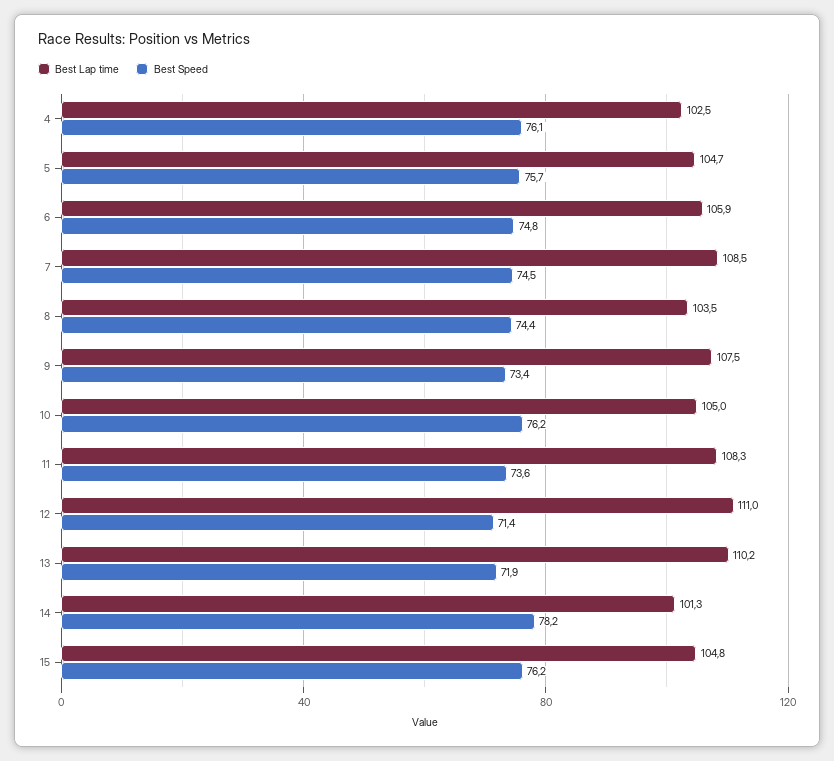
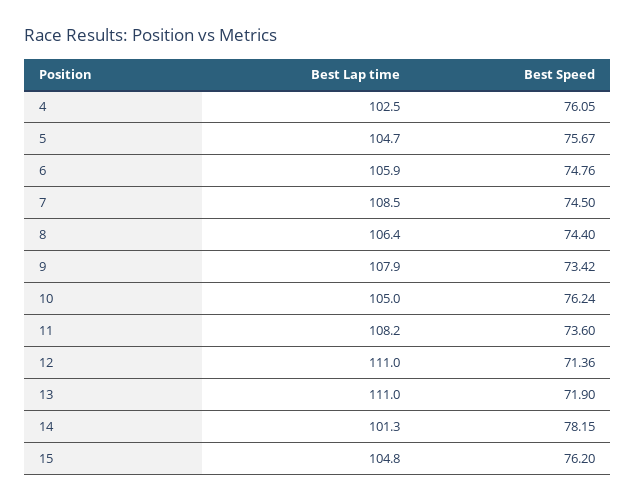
  {
    "Best Lap time": {
      "4": 102.5,
      "5": 104.7,
      "6": 105.9,
      "7": 108.5,
-     "8": 103.5,
+     "8": 106.4,
-     "9": 107.5,
+     "9": 107.9,
      "10": 105,
-     "11": 108.3,
+     "11": 108.2,
      "12": 111,
-     "13": 110.2,
+     "13": 111,
      "14": 101.3,
      "15": 104.8
    },
    "Best Speed": {
      "4": 76.05,
      "5": 75.67,
      "6": 74.76,
      "7": 74.5,
      "8": 74.4,
      "9": 73.42,
      "10": 76.24,
      "11": 73.6,
      "12": 71.36,
      "13": 71.9,
      "14": 78.15,
      "15": 76.2
    }
  }

